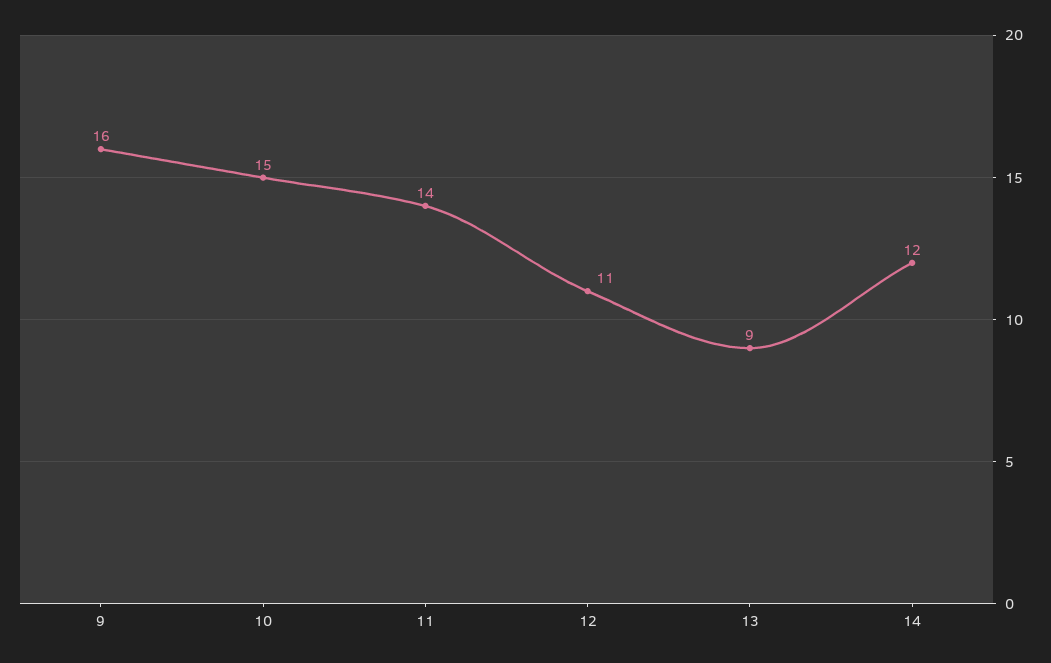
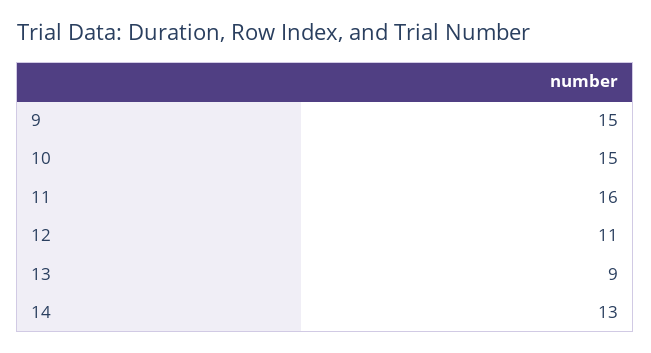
  {
-   "9": 16,
+   "9": 15,
    "10": 15,
-   "11": 14,
+   "11": 16,
    "12": 11,
    "13": 9,
-   "14": 12
+   "14": 13
  }

